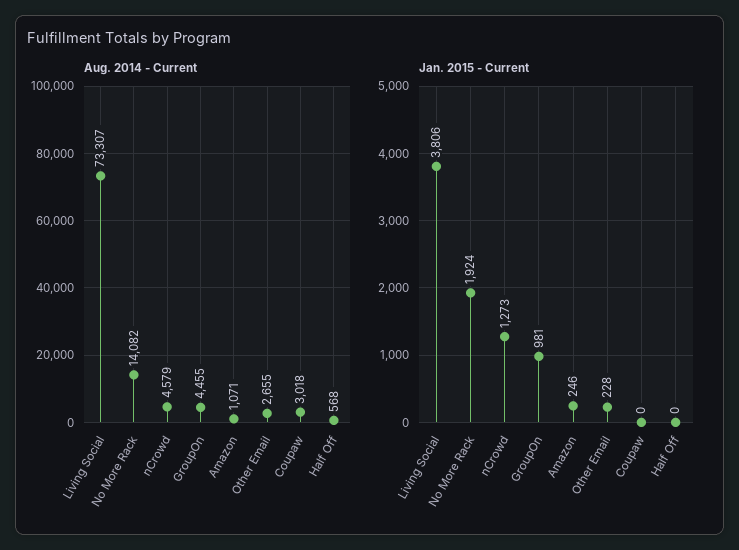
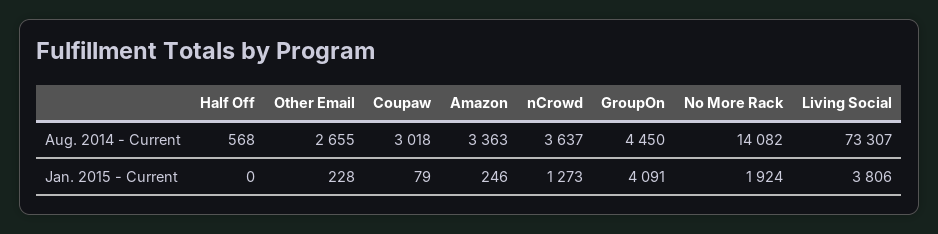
  {
    "Aug. 2014 - Current": {
      "Living Social": 73307,
      "No More Rack": 14082,
-     "nCrowd": 4579,
+     "nCrowd": 3637,
-     "GroupOn": 4455,
+     "GroupOn": 4450,
-     "Amazon": 1071,
+     "Amazon": 3363,
      "Other Email": 2655,
      "Coupaw": 3018,
      "Half Off": 568
    },
    "Jan. 2015 - Current": {
      "Living Social": 3806,
      "No More Rack": 1924,
      "nCrowd": 1273,
-     "GroupOn": 981,
+     "GroupOn": 4091,
      "Amazon": 246,
      "Other Email": 228,
-     "Coupaw": 0,
+     "Coupaw": 79,
      "Half Off": 0
    }
  }

